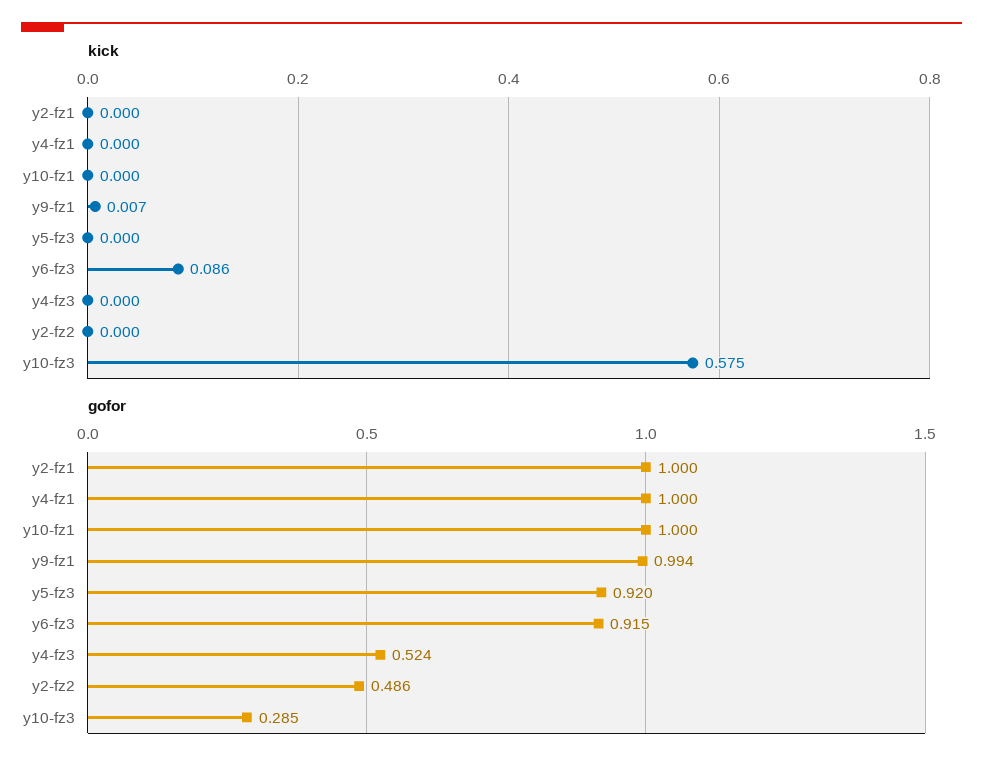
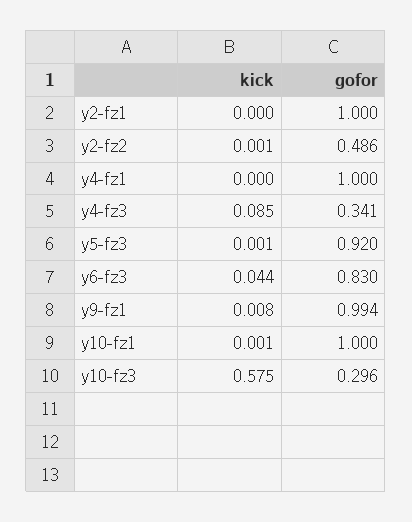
  {
    "kick": {
      "y2-fz1": 0,
      "y4-fz1": 0,
-     "y10-fz1": 0,
+     "y10-fz1": 0.001,
-     "y9-fz1": 0.007,
+     "y9-fz1": 0.008,
-     "y5-fz3": 0,
+     "y5-fz3": 0.001,
-     "y6-fz3": 0.086,
+     "y6-fz3": 0.044,
-     "y4-fz3": 0,
+     "y4-fz3": 0.085,
-     "y2-fz2": 0,
+     "y2-fz2": 0.001,
      "y10-fz3": 0.575
    },
    "gofor": {
      "y2-fz1": 1,
      "y4-fz1": 1,
      "y10-fz1": 1,
      "y9-fz1": 0.994,
      "y5-fz3": 0.92,
-     "y6-fz3": 0.915,
+     "y6-fz3": 0.83,
-     "y4-fz3": 0.524,
+     "y4-fz3": 0.341,
      "y2-fz2": 0.486,
-     "y10-fz3": 0.285
+     "y10-fz3": 0.296
    }
  }

